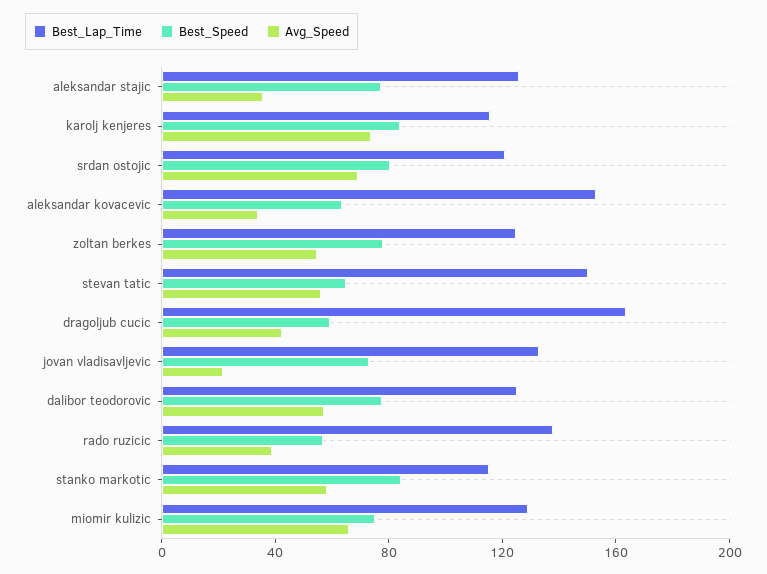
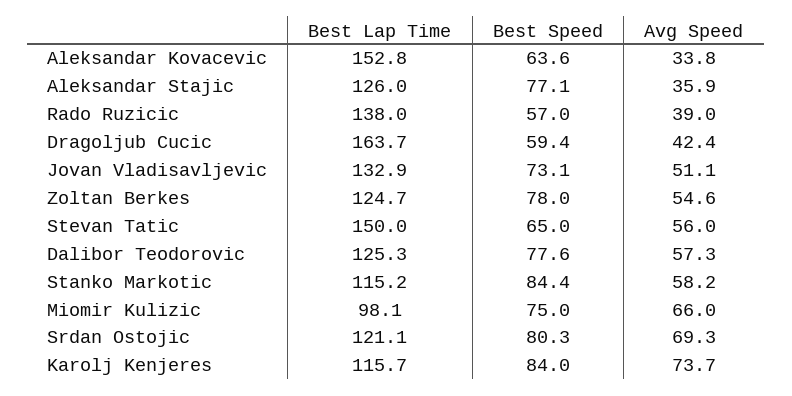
  {
    "Best_Lap_Time": {
      "aleksandar stajic": 126,
      "karolj kenjeres": 115.7,
      "srdan ostojic": 121.1,
      "aleksandar kovacevic": 152.8,
      "zoltan berkes": 124.7,
      "stevan tatic": 150,
      "dragoljub cucic": 163.7,
      "jovan vladisavljevic": 132.9,
      "dalibor teodorovic": 125.3,
      "rado ruzicic": 138,
      "stanko markotic": 115.2,
-     "miomir kulizic": 130
+     "miomir kulizic": 98.1
    },
    "Best_Speed": {
      "aleksandar stajic": 77.1,
      "karolj kenjeres": 84,
      "srdan ostojic": 80.3,
      "aleksandar kovacevic": 63.6,
      "zoltan berkes": 78,
      "stevan tatic": 65,
      "dragoljub cucic": 59.4,
      "jovan vladisavljevic": 73.1,
      "dalibor teodorovic": 77.6,
      "rado ruzicic": 57,
      "stanko markotic": 84.4,
      "miomir kulizic": 75
    },
    "Avg_Speed": {
      "aleksandar stajic": 35.9,
      "karolj kenjeres": 73.7,
      "srdan ostojic": 69.3,
      "aleksandar kovacevic": 33.8,
      "zoltan berkes": 54.6,
      "stevan tatic": 56,
      "dragoljub cucic": 42.4,
-     "jovan vladisavljevic": 20,
+     "jovan vladisavljevic": 51.1,
      "dalibor teodorovic": 57.3,
      "rado ruzicic": 39,
      "stanko markotic": 58.2,
      "miomir kulizic": 66
    }
  }

